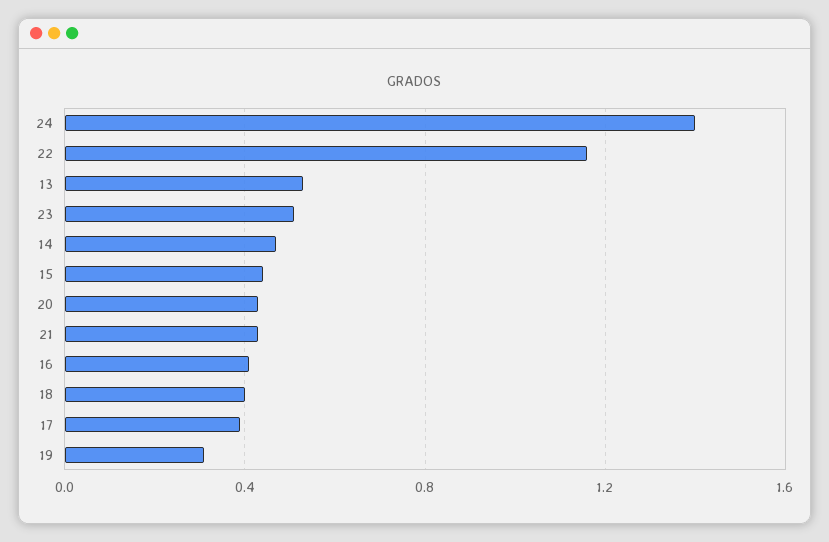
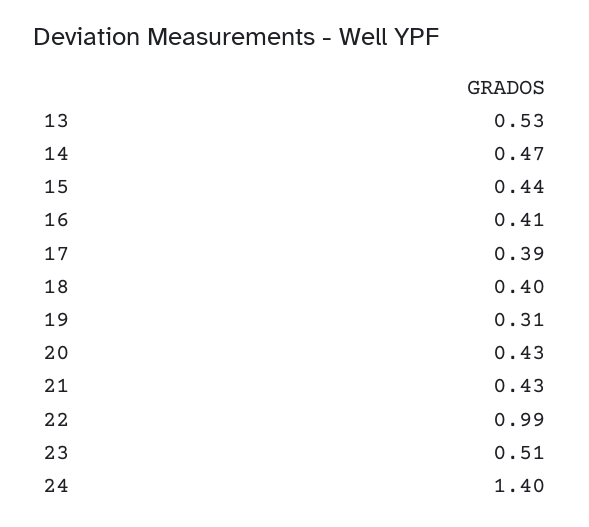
  {
    "24": 1.4,
-   "22": 1.15,
+   "22": 0.99,
    "13": 0.53,
    "23": 0.51,
    "14": 0.47,
    "15": 0.44,
    "20": 0.43,
    "21": 0.43,
    "16": 0.41,
    "18": 0.4,
    "17": 0.39,
    "19": 0.31
  }

